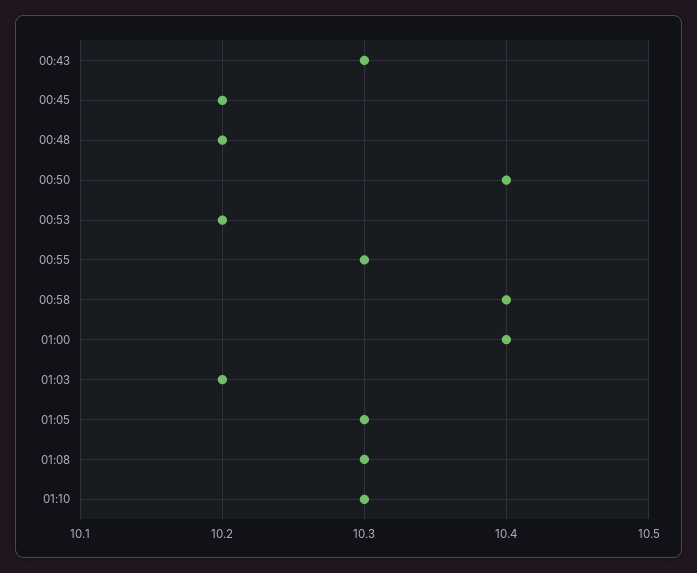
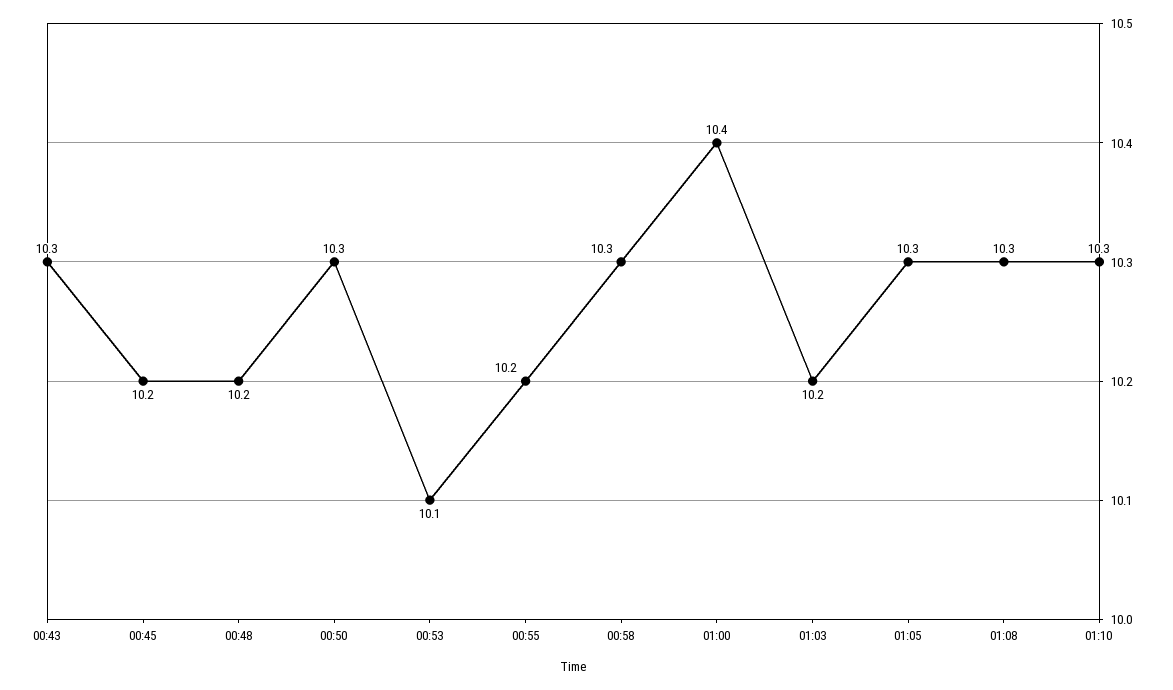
  {
    "00:43": 10.3,
    "00:45": 10.2,
    "00:48": 10.2,
-   "00:50": 10.4,
+   "00:50": 10.3,
-   "00:53": 10.2,
+   "00:53": 10.1,
-   "00:55": 10.3,
+   "00:55": 10.2,
-   "00:58": 10.4,
+   "00:58": 10.3,
    "01:00": 10.4,
    "01:03": 10.2,
    "01:05": 10.3,
    "01:08": 10.3,
    "01:10": 10.3
  }

